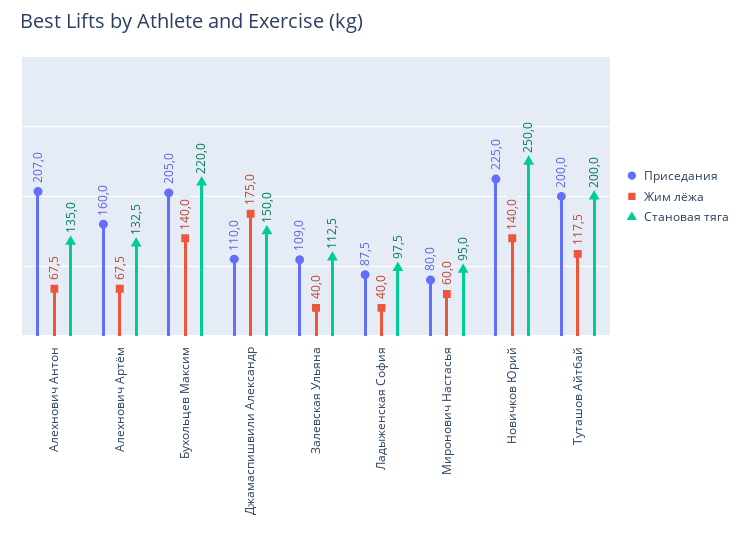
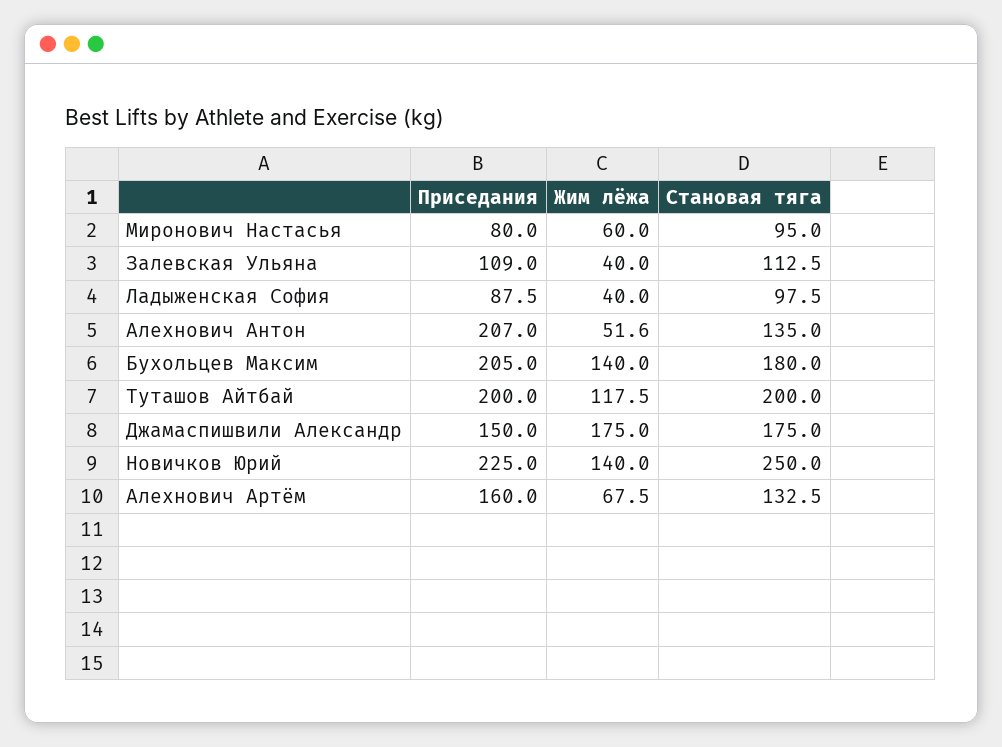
  {
    "Приседания": {
      "Алехнович Антон": 207,
      "Алехнович Артём": 160,
      "Бухольцев Максим": 205,
-     "Джамаспишвили Александр": 110,
+     "Джамаспишвили Александр": 150,
      "Залевская Ульяна": 109,
      "Ладыженская София": 87.5,
      "Миронович Настасья": 80,
      "Новичков Юрий": 225,
      "Туташов Айтбай": 200
    },
    "Жим лёжа": {
-     "Алехнович Антон": 67.5,
+     "Алехнович Антон": 51.6,
      "Алехнович Артём": 67.5,
      "Бухольцев Максим": 140,
      "Джамаспишвили Александр": 175,
      "Залевская Ульяна": 40,
      "Ладыженская София": 40,
      "Миронович Настасья": 60,
      "Новичков Юрий": 140,
      "Туташов Айтбай": 117.5
    },
    "Становая тяга": {
      "Алехнович Антон": 135,
      "Алехнович Артём": 132.5,
-     "Бухольцев Максим": 220,
+     "Бухольцев Максим": 180,
-     "Джамаспишвили Александр": 150,
+     "Джамаспишвили Александр": 175,
      "Залевская Ульяна": 112.5,
      "Ладыженская София": 97.5,
      "Миронович Настасья": 95,
      "Новичков Юрий": 250,
      "Туташов Айтбай": 200
    }
  }

